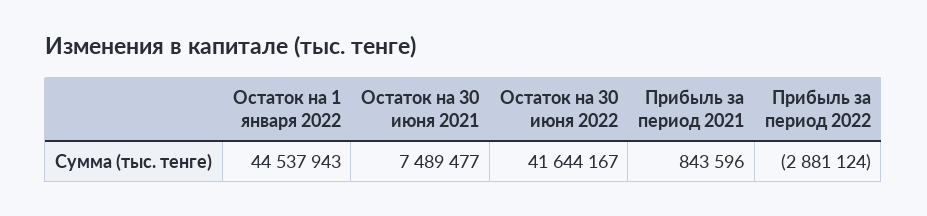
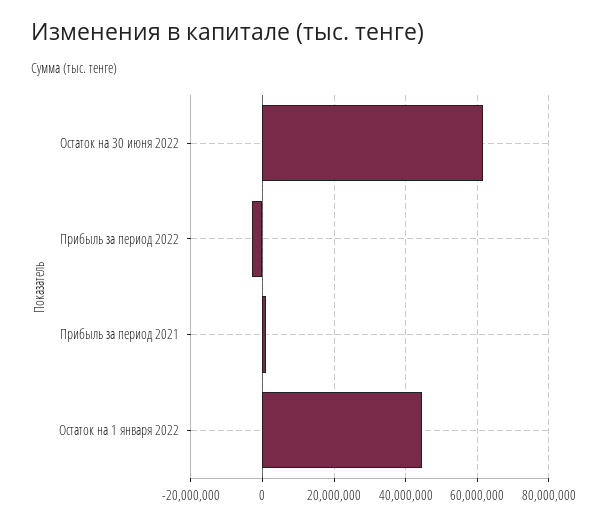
  {
    "Остаток на 1 января 2022": 44537943,
-   "Остаток на 30 июня 2021": 7489477,
-   "Остаток на 30 июня 2022": 41644167,
+   "Остаток на 30 июня 2022": 62000000,
    "Прибыль за период 2021": 843596,
    "Прибыль за период 2022": -2881124
  }

